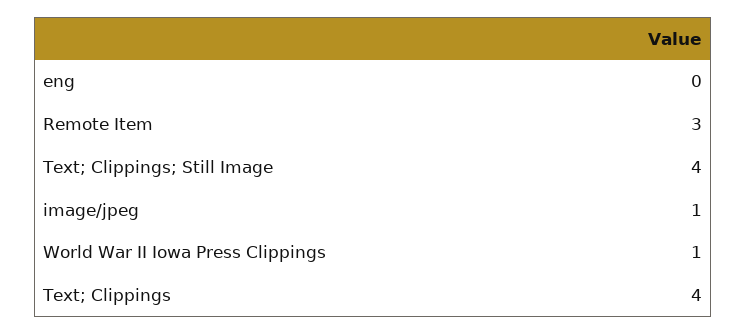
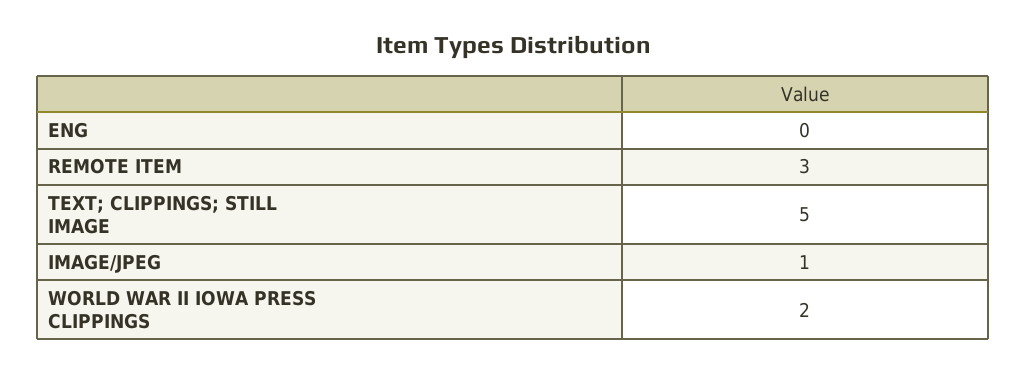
  {
    "eng": 0,
    "Remote Item": 3,
-   "Text; Clippings; Still Image": 4,
+   "Text; Clippings; Still Image": 5,
    "image/jpeg": 1,
-   "World War II Iowa Press Clippings": 1,
+   "World War II Iowa Press Clippings": 2
-   "Text; Clippings": 4
  }

